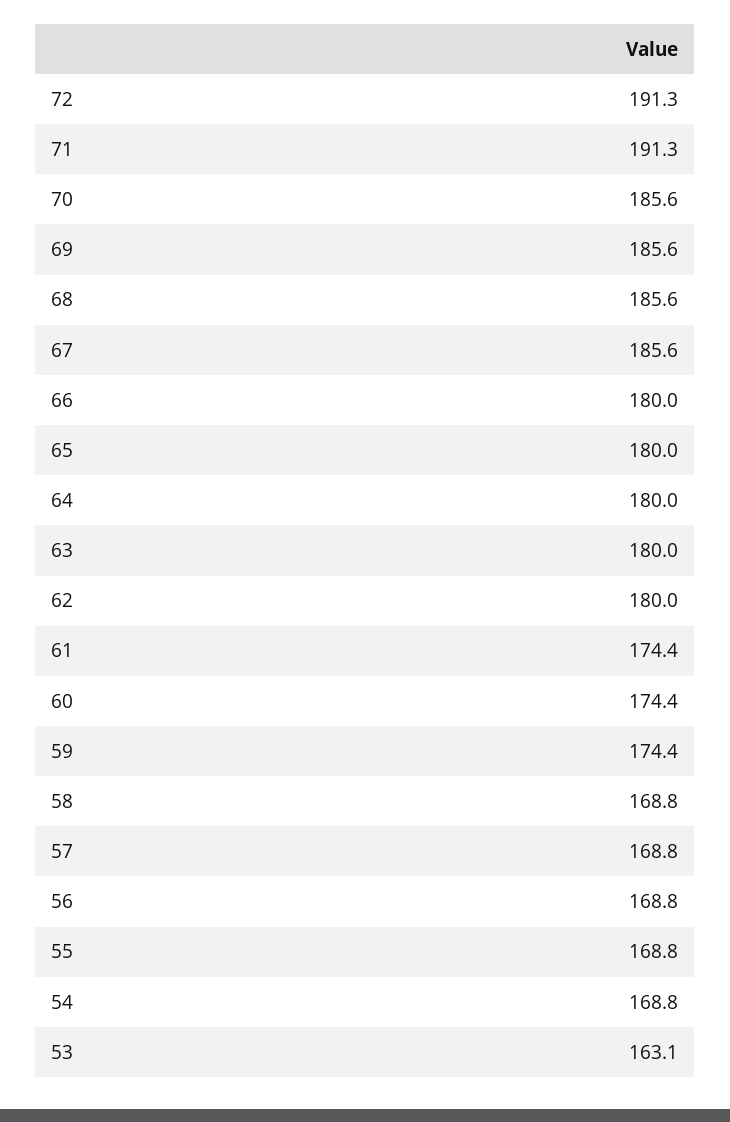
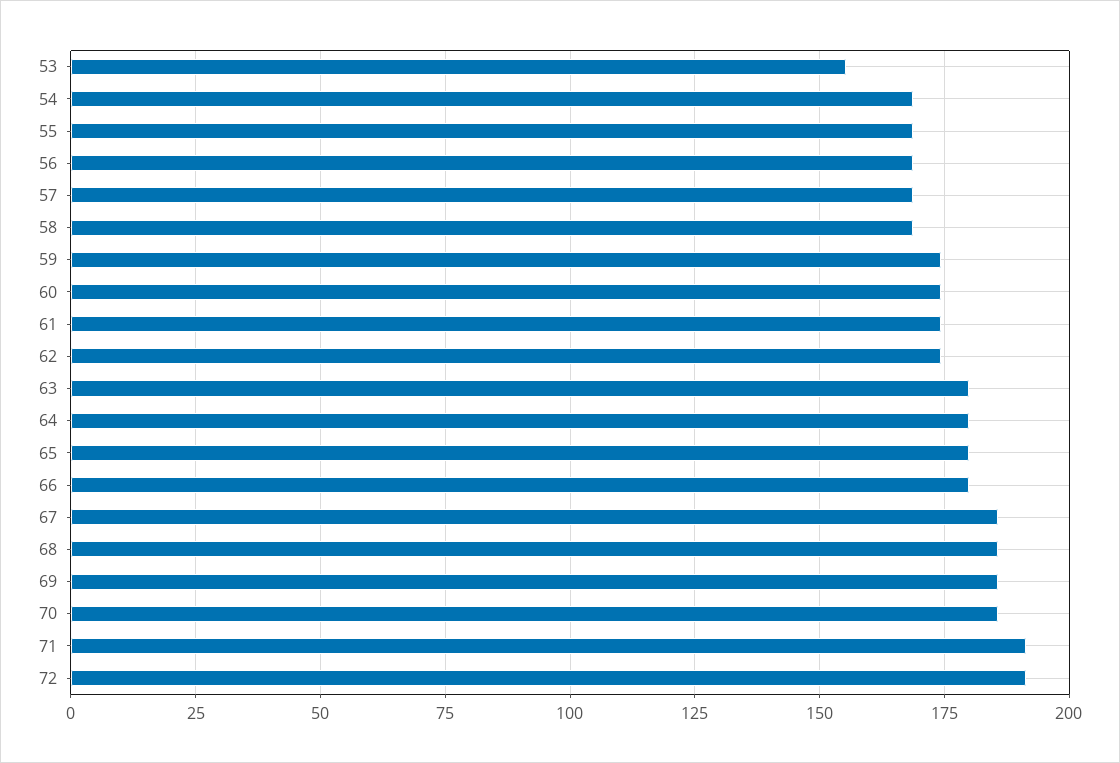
  {
    "72": 191.3,
    "71": 191.3,
    "70": 185.6,
    "69": 185.6,
    "68": 185.6,
    "67": 185.6,
    "66": 180,
    "65": 180,
    "64": 180,
    "63": 180,
-   "62": 180,
+   "62": 175,
    "61": 174.4,
    "60": 174.4,
    "59": 174.4,
    "58": 168.8,
    "57": 168.8,
    "56": 168.8,
    "55": 168.8,
    "54": 168.8,
-   "53": 163.1
+   "53": 155
  }

